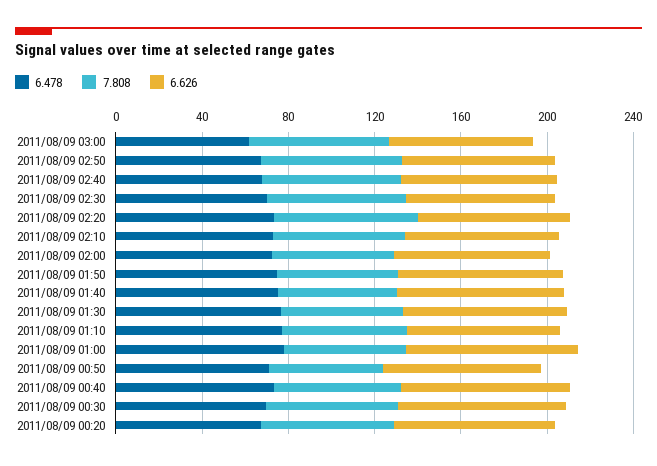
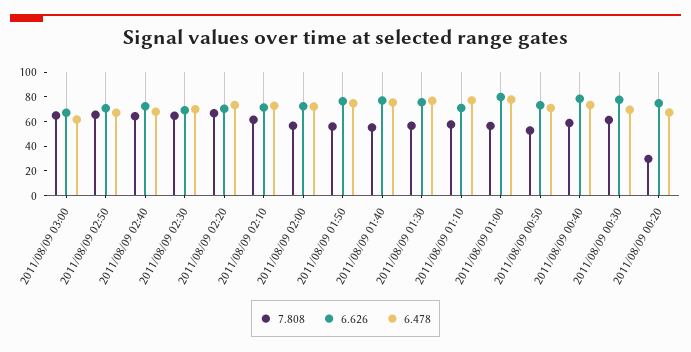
  {
    "6.478": {
      "2011/08/09 03:00": 60,
      "2011/08/09 02:50": 70,
      "2011/08/09 02:40": 70,
      "2011/08/09 02:30": 70,
      "2011/08/09 02:20": 70,
      "2011/08/09 02:10": 70,
      "2011/08/09 02:00": 70,
      "2011/08/09 01:50": 70,
      "2011/08/09 01:40": 80,
      "2011/08/09 01:30": 80,
      "2011/08/09 01:10": 80,
      "2011/08/09 01:00": 80,
      "2011/08/09 00:50": 70,
      "2011/08/09 00:40": 70,
      "2011/08/09 00:30": 70,
      "2011/08/09 00:20": 70
    },
    "7.808": {
      "2011/08/09 03:00": 60,
      "2011/08/09 02:50": 70,
      "2011/08/09 02:40": 60,
      "2011/08/09 02:30": 60,
      "2011/08/09 02:20": 70,
      "2011/08/09 02:10": 60,
      "2011/08/09 02:00": 60,
      "2011/08/09 01:50": 60,
      "2011/08/09 01:40": 60,
      "2011/08/09 01:30": 60,
      "2011/08/09 01:10": 60,
      "2011/08/09 01:00": 60,
      "2011/08/09 00:50": 50,
      "2011/08/09 00:40": 60,
      "2011/08/09 00:30": 60,
-     "2011/08/09 00:20": 60
+     "2011/08/09 00:20": 30
    },
    "6.626": {
      "2011/08/09 03:00": 70,
      "2011/08/09 02:50": 70,
      "2011/08/09 02:40": 70,
      "2011/08/09 02:30": 70,
      "2011/08/09 02:20": 70,
      "2011/08/09 02:10": 70,
      "2011/08/09 02:00": 70,
      "2011/08/09 01:50": 80,
      "2011/08/09 01:40": 80,
      "2011/08/09 01:30": 80,
      "2011/08/09 01:10": 70,
      "2011/08/09 01:00": 80,
      "2011/08/09 00:50": 70,
      "2011/08/09 00:40": 80,
      "2011/08/09 00:30": 80,
      "2011/08/09 00:20": 70
    }
  }

